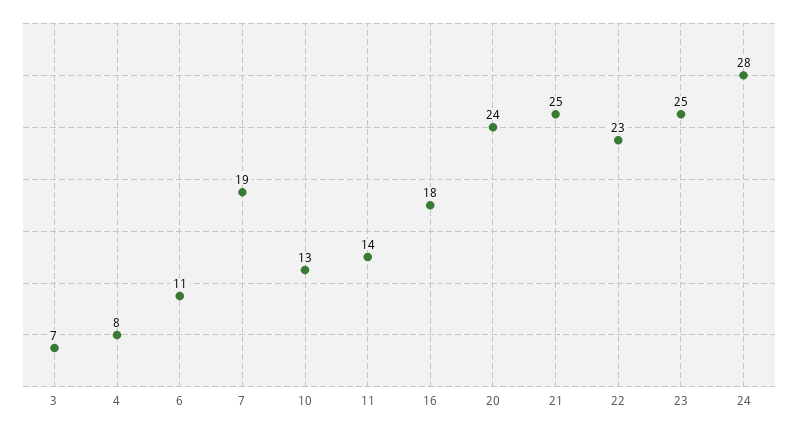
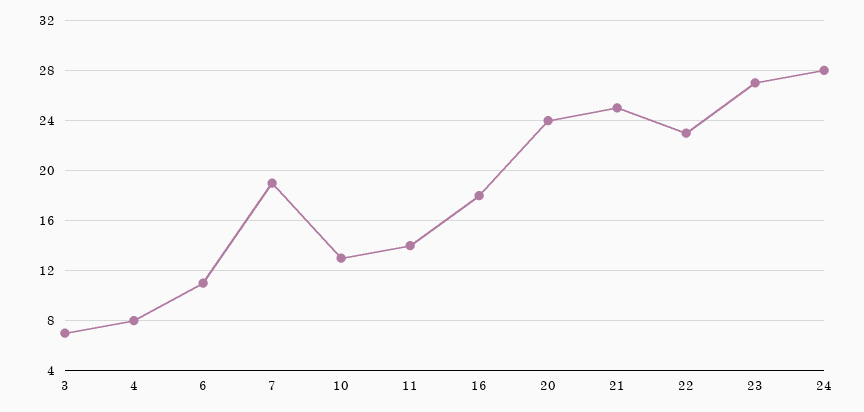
  {
    "3": 7,
    "4": 8,
    "6": 11,
    "7": 19,
    "10": 13,
    "11": 14,
    "16": 18,
    "20": 24,
    "21": 25,
    "22": 23,
-   "23": 25,
+   "23": 27,
    "24": 28
  }

